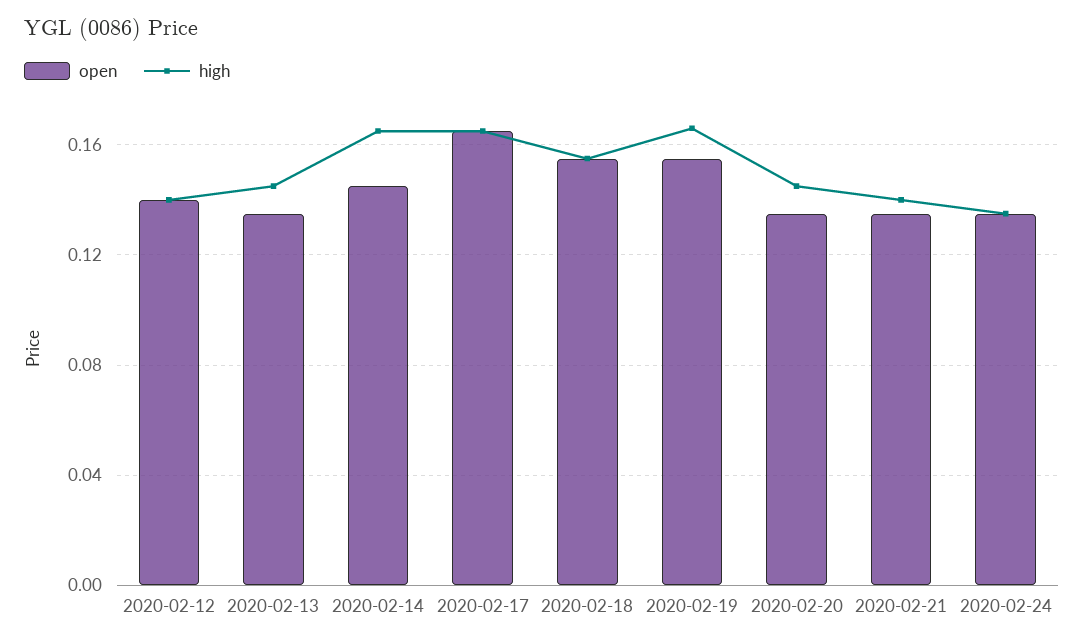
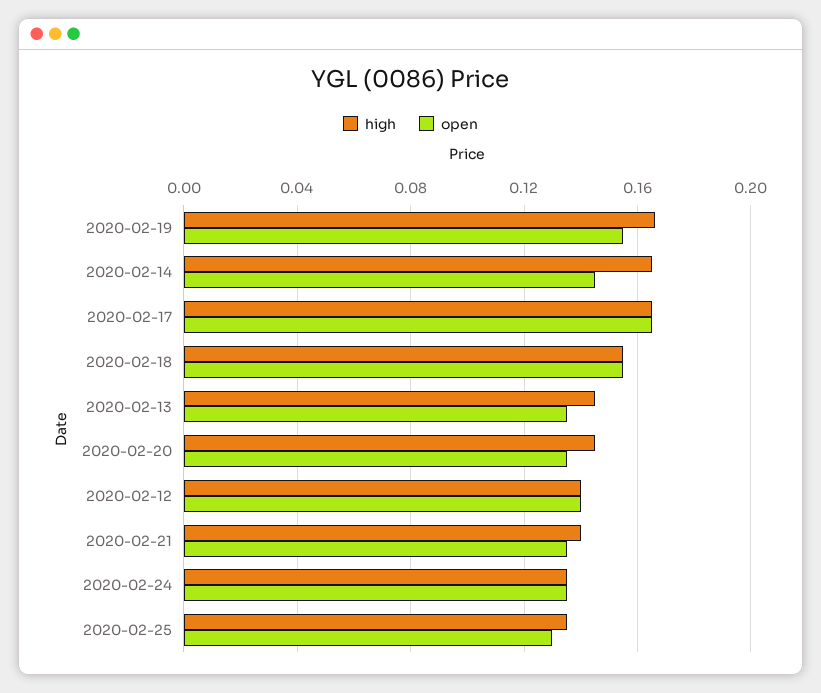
  {
    "open": {
      "2020-02-12": 0.14,
      "2020-02-13": 0.135,
      "2020-02-14": 0.145,
      "2020-02-17": 0.165,
      "2020-02-18": 0.155,
      "2020-02-19": 0.155,
      "2020-02-20": 0.135,
      "2020-02-21": 0.135,
-     "2020-02-24": 0.135
+     "2020-02-24": 0.135,
+     "2020-02-25": 0.13
    },
    "high": {
      "2020-02-12": 0.14,
      "2020-02-13": 0.145,
      "2020-02-14": 0.165,
      "2020-02-17": 0.165,
      "2020-02-18": 0.155,
      "2020-02-19": 0.165,
      "2020-02-20": 0.145,
      "2020-02-21": 0.14,
-     "2020-02-24": 0.135
+     "2020-02-24": 0.135,
+     "2020-02-25": 0.135
    }
  }

